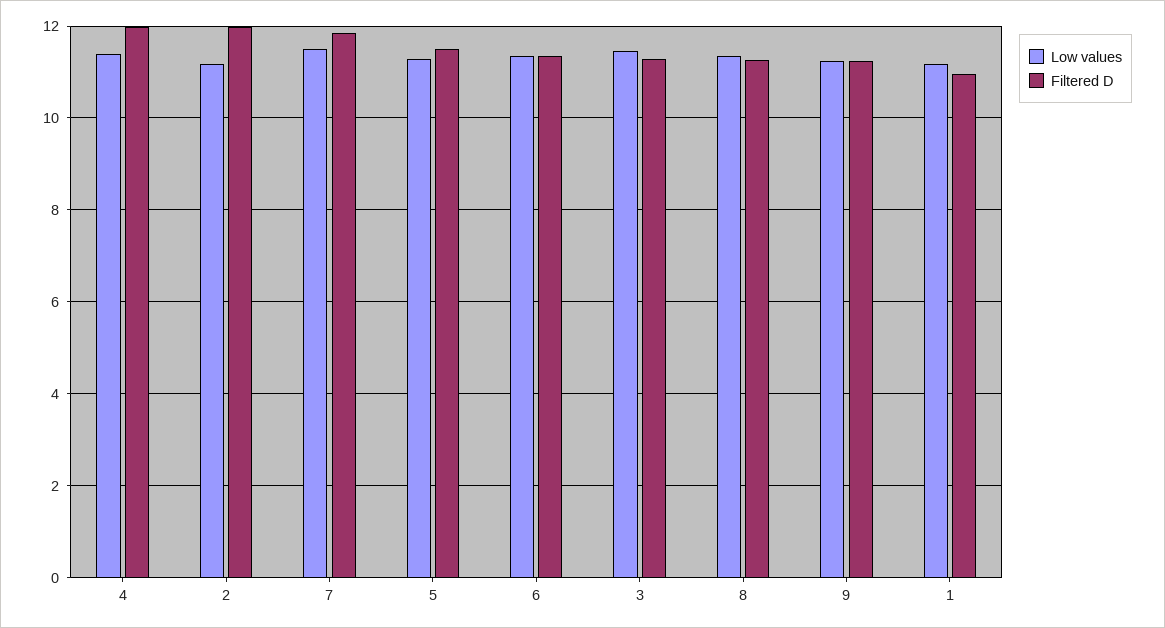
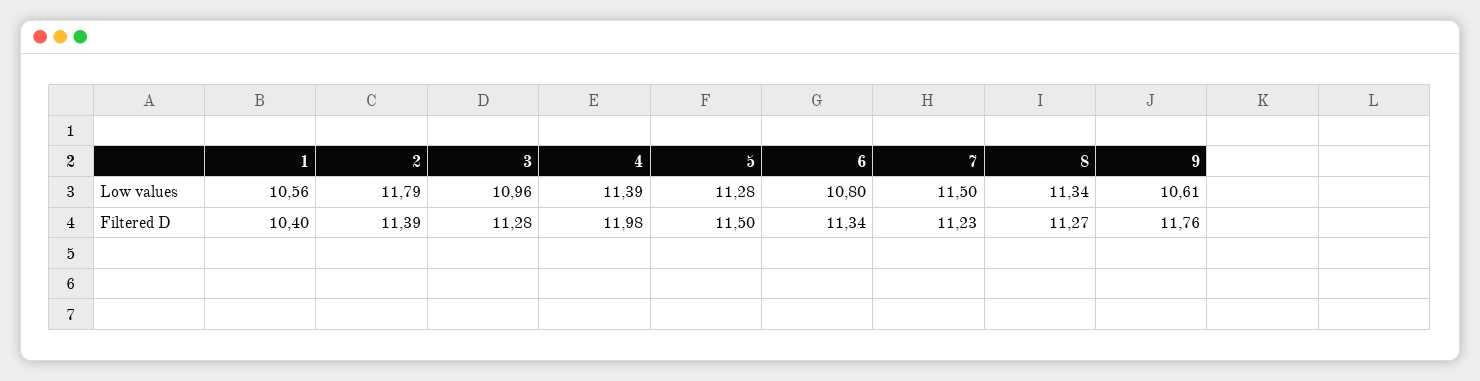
  {
    "Low values": {
      "4": 11.39,
-     "2": 11.2,
+     "2": 11.79,
      "7": 11.5,
      "5": 11.28,
-     "6": 11.4,
+     "6": 10.8,
-     "3": 11.4,
+     "3": 10.96,
      "8": 11.34,
-     "9": 11.2,
+     "9": 10.61,
-     "1": 11.2
+     "1": 10.56
    },
    "Filtered D": {
      "4": 11.98,
-     "2": 12,
+     "2": 11.39,
-     "7": 11.8,
+     "7": 11.23,
      "5": 11.5,
      "6": 11.34,
      "3": 11.28,
      "8": 11.27,
-     "9": 11.2,
+     "9": 11.76,
-     "1": 11
+     "1": 10.4
    }
  }

